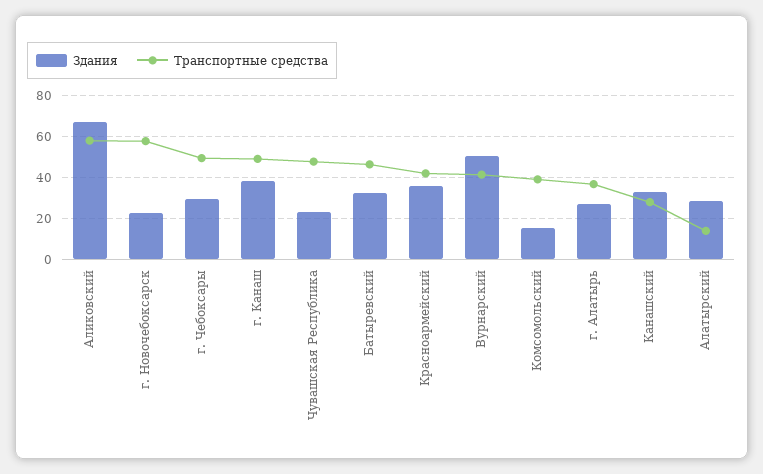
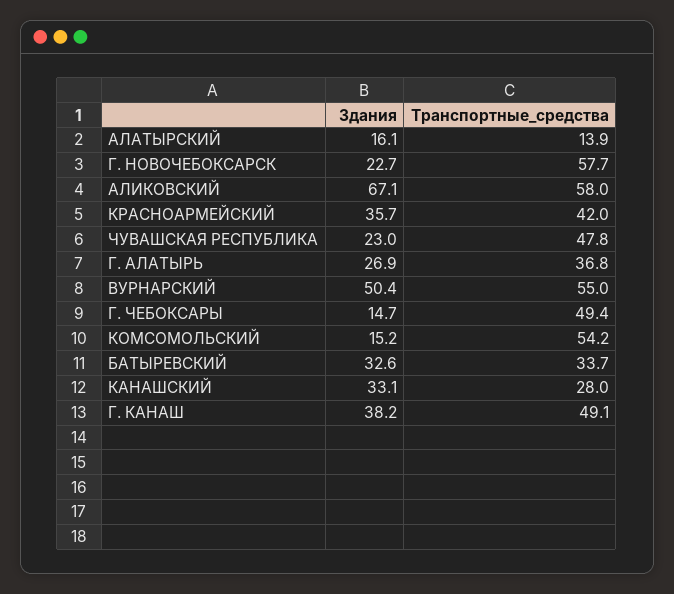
  {
    "Здания": {
      "Аликовский": 67.1,
      "г. Новочебоксарск": 22.7,
-     "г. Чебоксары": 30,
+     "г. Чебоксары": 14.7,
      "г. Канаш": 38.2,
      "Чувашская Республика": 23,
      "Батыревский": 32.6,
      "Красноармейский": 35.7,
      "Вурнарский": 50.4,
      "Комсомольский": 15.2,
      "г. Алатырь": 26.9,
      "Канашский": 33.1,
-     "Алатырский": 30
+     "Алатырский": 16.1
    },
    "Транспортные средства": {
      "Аликовский": 58,
      "г. Новочебоксарск": 57.7,
      "г. Чебоксары": 49.4,
      "г. Канаш": 49.1,
      "Чувашская Республика": 47.8,
-     "Батыревский": 45,
+     "Батыревский": 33.7,
      "Красноармейский": 42,
-     "Вурнарский": 40,
+     "Вурнарский": 55,
-     "Комсомольский": 40,
+     "Комсомольский": 54.2,
      "г. Алатырь": 36.8,
      "Канашский": 28,
      "Алатырский": 13.9
    }
  }

